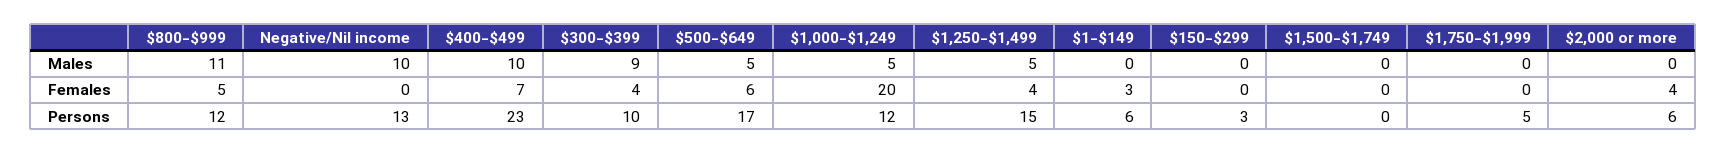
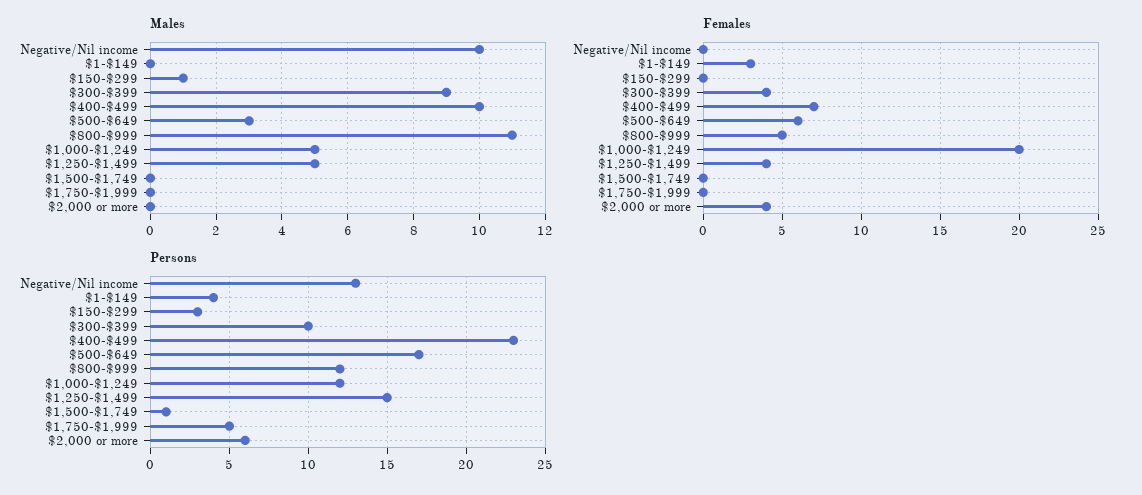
  {
    "Males": {
      "$800-$999": 11,
      "Negative/Nil income": 10,
      "$400-$499": 10,
      "$300-$399": 9,
-     "$500-$649": 5,
+     "$500-$649": 3,
      "$1,000-$1,249": 5,
      "$1,250-$1,499": 5,
      "$1-$149": 0,
-     "$150-$299": 0,
+     "$150-$299": 1,
      "$1,500-$1,749": 0,
      "$1,750-$1,999": 0,
      "$2,000 or more": 0
    },
    "Females": {
      "$800-$999": 5,
      "Negative/Nil income": 0,
      "$400-$499": 7,
      "$300-$399": 4,
      "$500-$649": 6,
      "$1,000-$1,249": 20,
      "$1,250-$1,499": 4,
      "$1-$149": 3,
      "$150-$299": 0,
      "$1,500-$1,749": 0,
      "$1,750-$1,999": 0,
      "$2,000 or more": 4
    },
    "Persons": {
      "$800-$999": 12,
      "Negative/Nil income": 13,
      "$400-$499": 23,
      "$300-$399": 10,
      "$500-$649": 17,
      "$1,000-$1,249": 12,
      "$1,250-$1,499": 15,
-     "$1-$149": 6,
+     "$1-$149": 4,
      "$150-$299": 3,
-     "$1,500-$1,749": 0,
+     "$1,500-$1,749": 1,
      "$1,750-$1,999": 5,
      "$2,000 or more": 6
    }
  }

